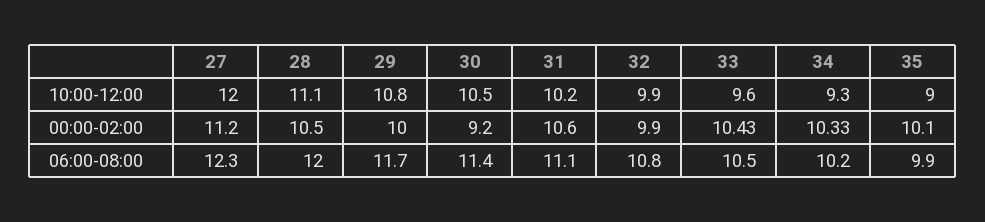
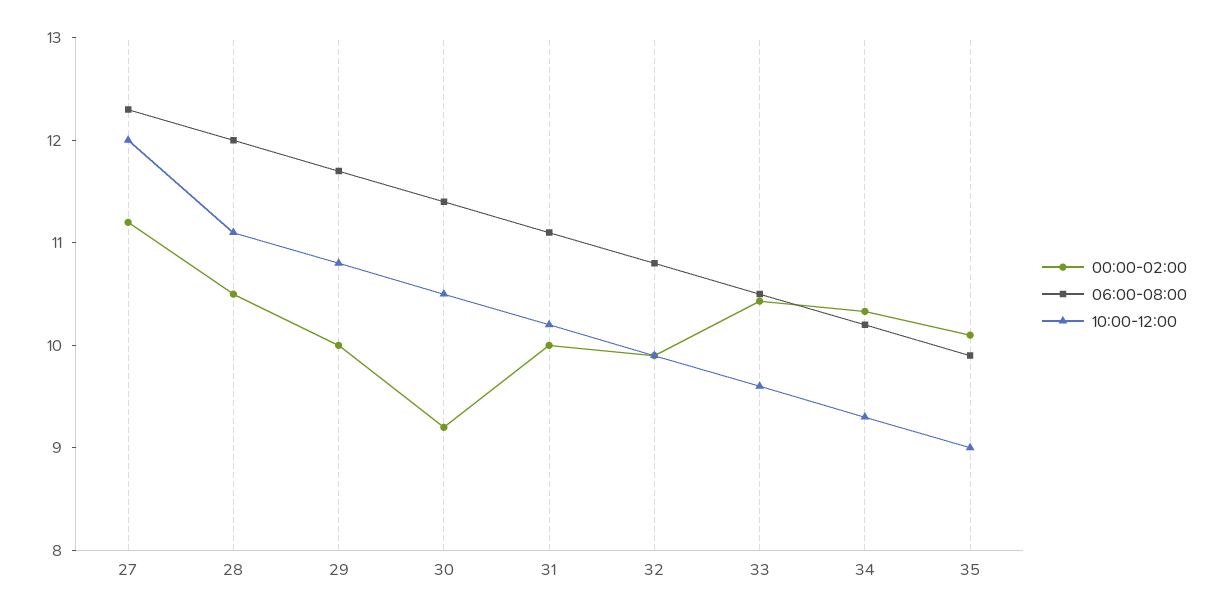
  {
    "10:00-12:00": {
      "27": 12,
      "28": 11.1,
      "29": 10.8,
      "30": 10.5,
      "31": 10.2,
      "32": 9.9,
      "33": 9.6,
      "34": 9.3,
      "35": 9
    },
    "00:00-02:00": {
      "27": 11.2,
      "28": 10.5,
      "29": 10,
      "30": 9.2,
-     "31": 10.6,
+     "31": 10,
      "32": 9.9,
      "33": 10.43,
      "34": 10.33,
      "35": 10.1
    },
    "06:00-08:00": {
      "27": 12.3,
      "28": 12,
      "29": 11.7,
      "30": 11.4,
      "31": 11.1,
      "32": 10.8,
      "33": 10.5,
      "34": 10.2,
      "35": 9.9
    }
  }

